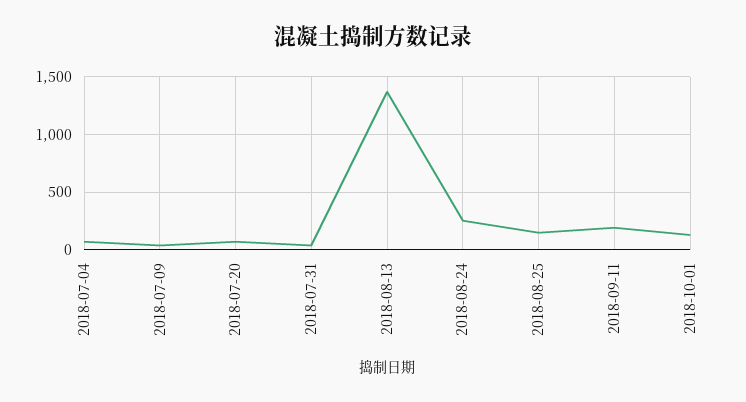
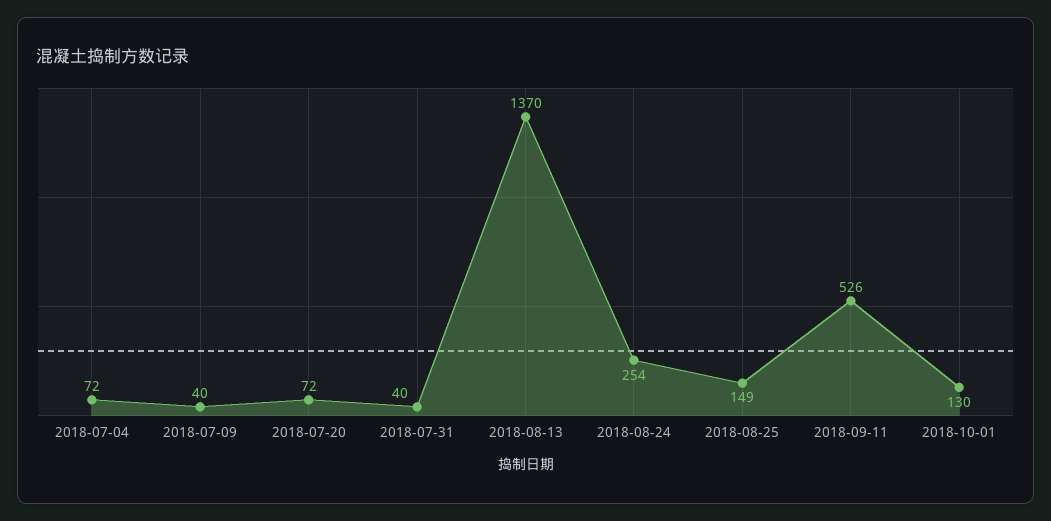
  {
    "2018-07-04": 72,
    "2018-07-09": 40,
    "2018-07-20": 72,
    "2018-07-31": 40,
    "2018-08-13": 1370,
    "2018-08-24": 254,
    "2018-08-25": 149,
-   "2018-09-11": 200,
+   "2018-09-11": 526,
    "2018-10-01": 130
  }

